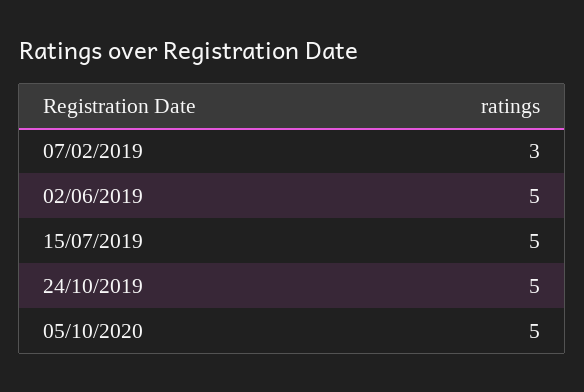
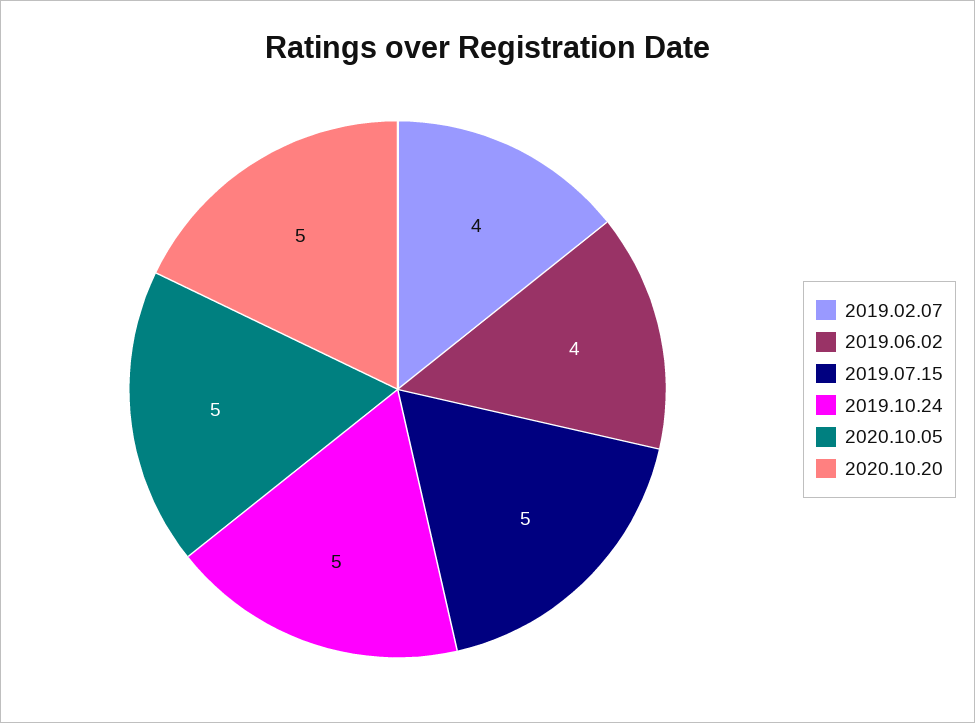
  {
-   "07/02/2019": 3,
+   "07/02/2019": 4,
-   "02/06/2019": 5,
+   "02/06/2019": 4,
    "15/07/2019": 5,
    "24/10/2019": 5,
-   "05/10/2020": 5
+   "05/10/2020": 5,
+   "2020.10.20": 5
  }

